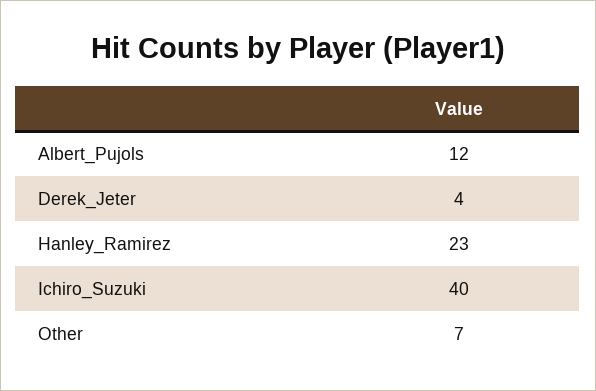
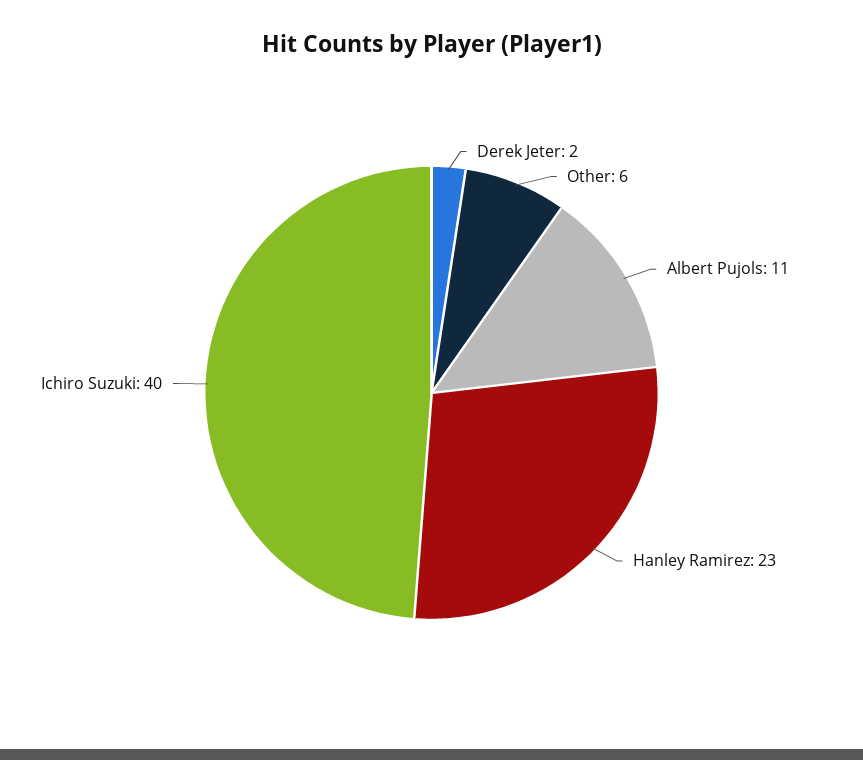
  {
-   "Albert_Pujols": 12,
+   "Albert_Pujols": 11,
-   "Derek_Jeter": 4,
+   "Derek_Jeter": 2,
    "Hanley_Ramirez": 23,
    "Ichiro_Suzuki": 40,
-   "Other": 7
+   "Other": 6
  }

